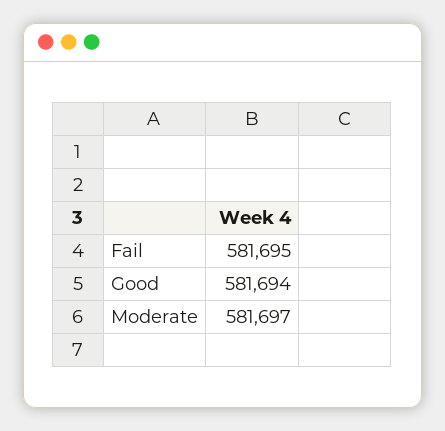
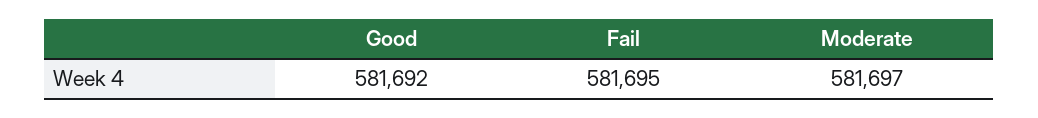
  {
    "Fail": 581695,
-   "Good": 581694,
+   "Good": 581692,
    "Moderate": 581697
  }

